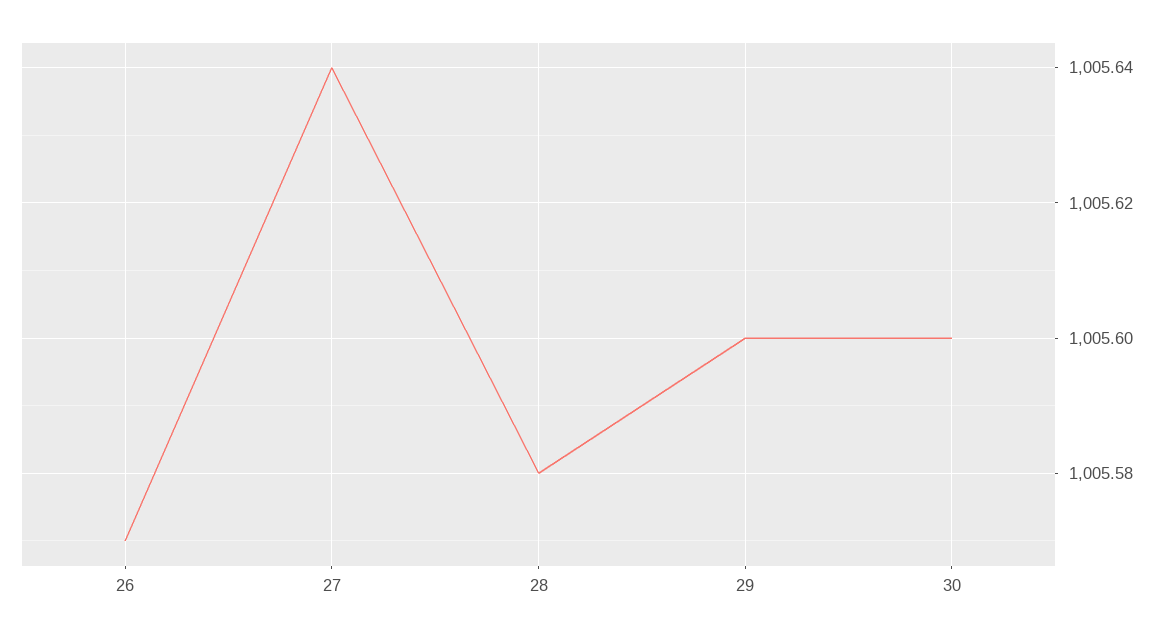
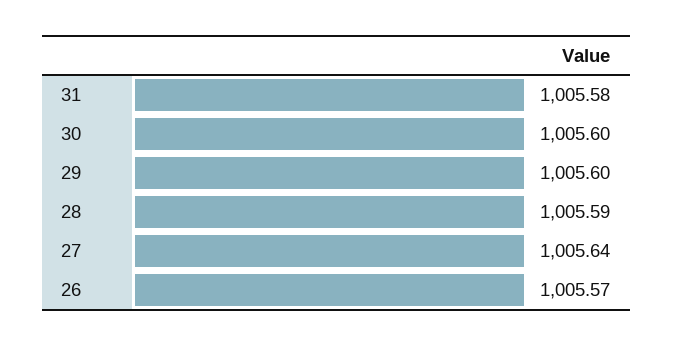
  {
    "26": 1005.57,
    "27": 1005.64,
-   "28": 1005.58,
+   "28": 1005.59,
    "29": 1005.6,
-   "30": 1005.6
+   "30": 1005.6,
+   "31": 1005.58
  }

